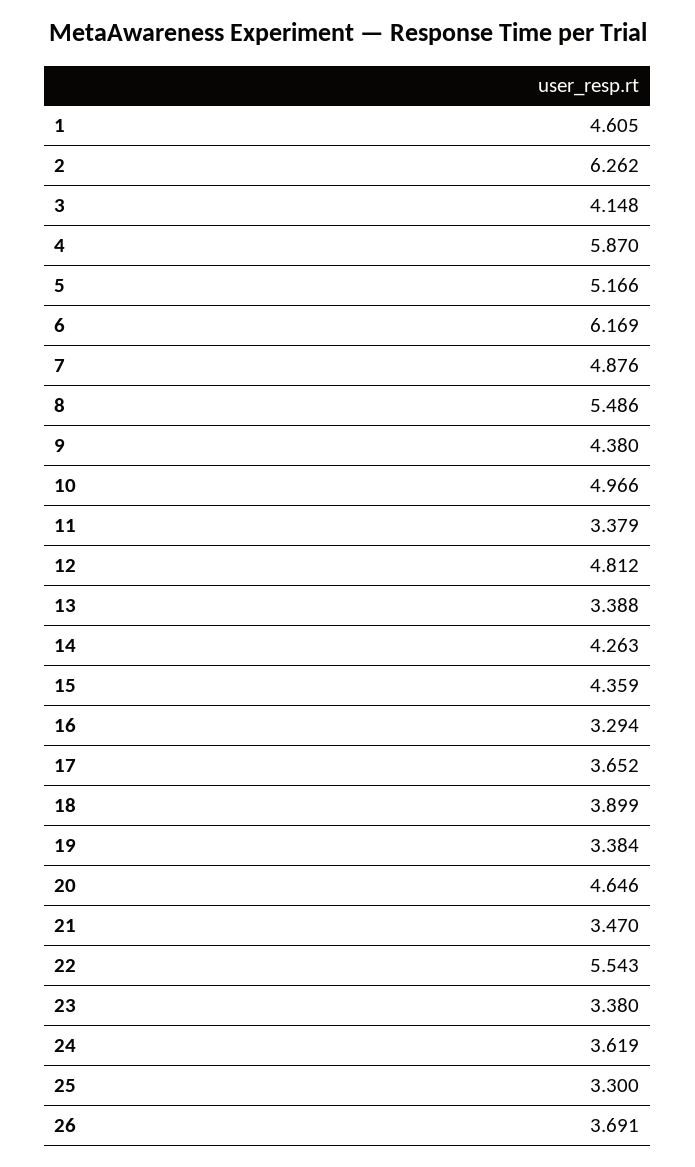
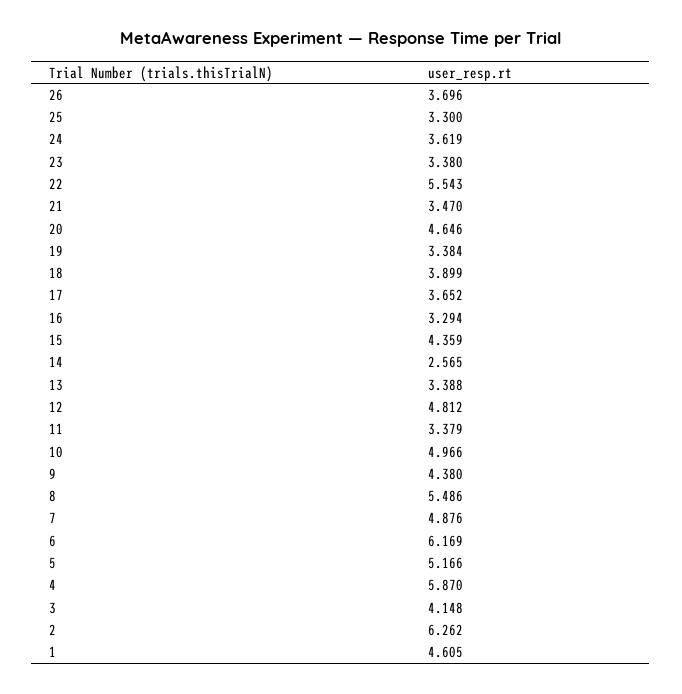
  {
    "1": 4.605,
    "2": 6.262,
    "3": 4.148,
    "4": 5.87,
    "5": 5.166,
    "6": 6.169,
    "7": 4.876,
    "8": 5.486,
    "9": 4.38,
    "10": 4.966,
    "11": 3.379,
    "12": 4.812,
    "13": 3.388,
-   "14": 4.263,
+   "14": 2.565,
    "15": 4.359,
    "16": 3.294,
    "17": 3.652,
    "18": 3.899,
    "19": 3.384,
    "20": 4.646,
    "21": 3.47,
    "22": 5.543,
    "23": 3.38,
    "24": 3.619,
    "25": 3.3,
-   "26": 3.691
+   "26": 3.696
  }

